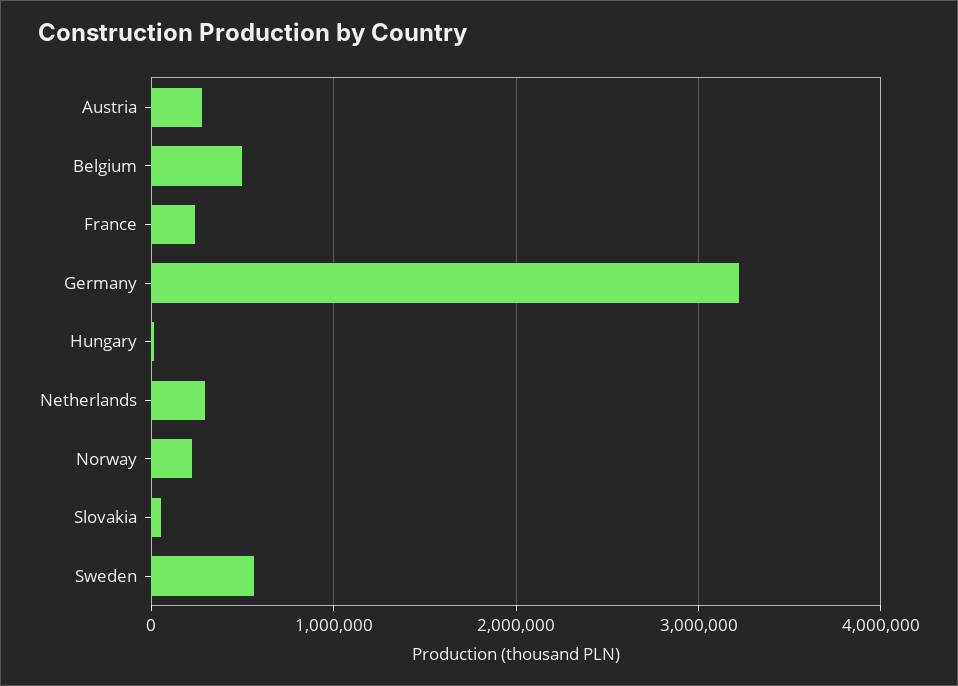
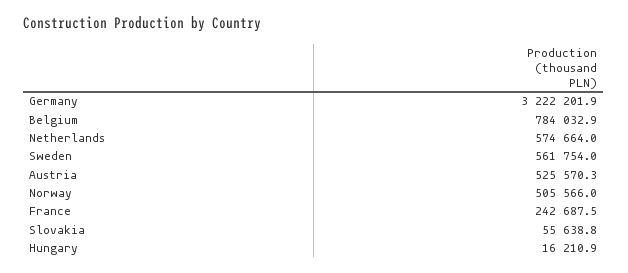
  {
-   "Austria": 300000,
+   "Austria": 525570.3,
-   "Belgium": 500000,
+   "Belgium": 784032.9,
    "France": 242687.5,
    "Germany": 3222201.9,
    "Hungary": 16210.9,
-   "Netherlands": 300000,
+   "Netherlands": 574664,
-   "Norway": 200000,
+   "Norway": 505566,
    "Slovakia": 55638.8,
    "Sweden": 561754
  }

